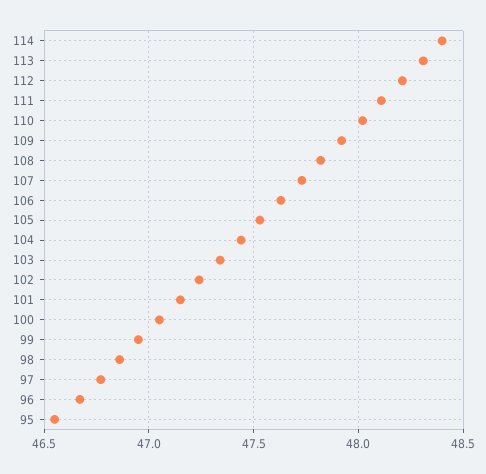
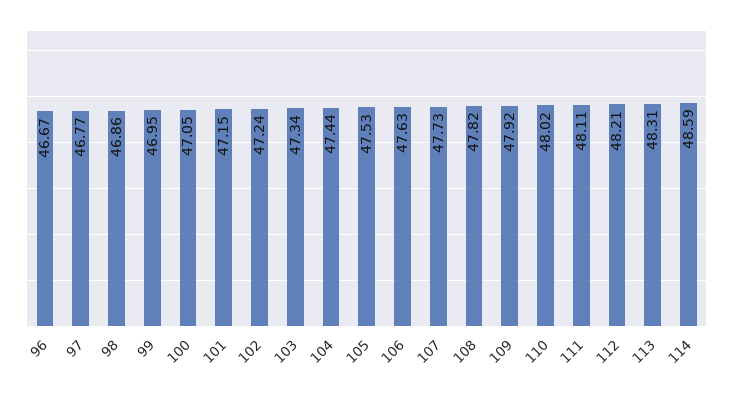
  {
-   "114": 48.4,
+   "114": 48.59,
    "113": 48.31,
    "112": 48.21,
    "111": 48.11,
    "110": 48.02,
    "109": 47.92,
    "108": 47.82,
    "107": 47.73,
    "106": 47.63,
    "105": 47.53,
    "104": 47.44,
    "103": 47.34,
    "102": 47.24,
    "101": 47.15,
    "100": 47.05,
    "99": 46.95,
    "98": 46.86,
    "97": 46.77,
-   "96": 46.67,
+   "96": 46.67
-   "95": 46.55
  }

